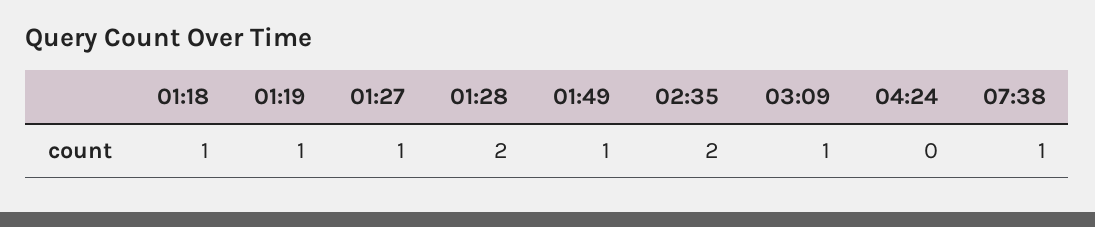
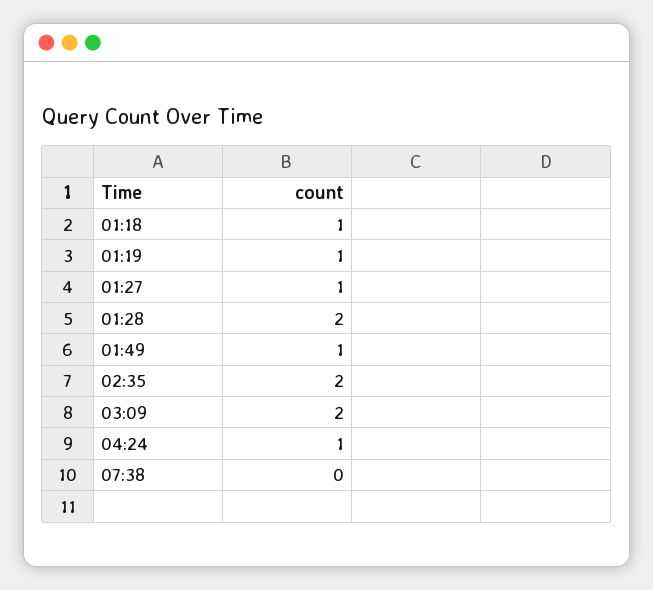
  {
    "01:18": 1,
    "01:19": 1,
    "01:27": 1,
    "01:28": 2,
    "01:49": 1,
    "02:35": 2,
-   "03:09": 1,
+   "03:09": 2,
-   "04:24": 0,
+   "04:24": 1,
-   "07:38": 1
+   "07:38": 0
  }

